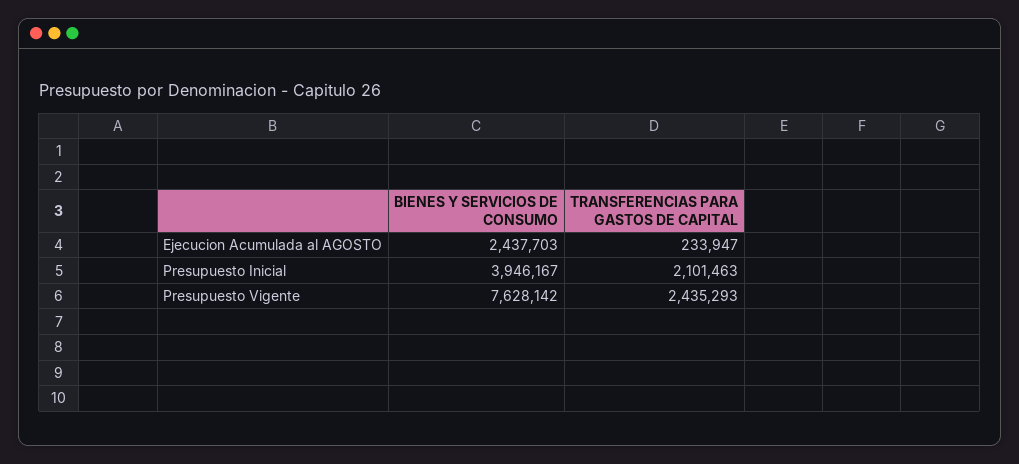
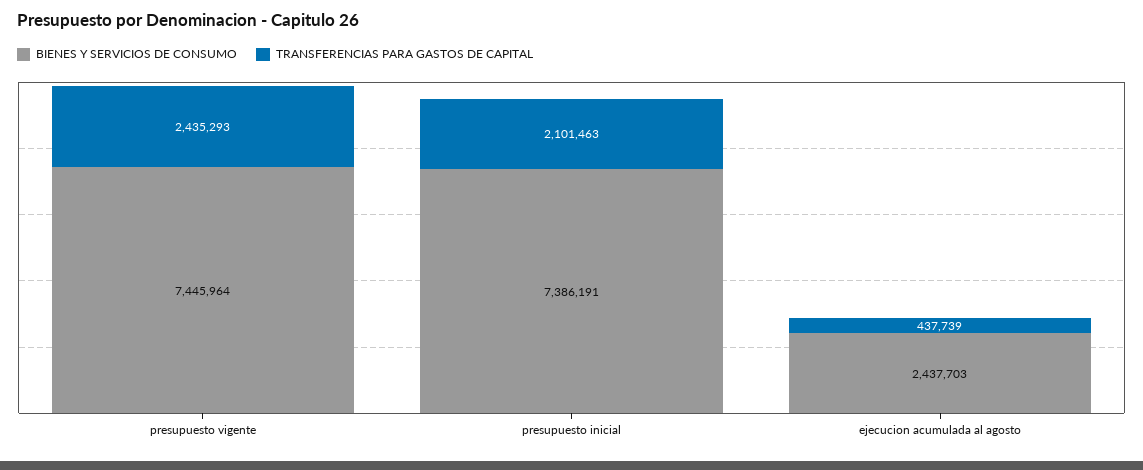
  {
    "BIENES Y SERVICIOS DE CONSUMO": {
      "Ejecucion Acumulada al AGOSTO": 2437703,
-     "Presupuesto Inicial": 3946167,
+     "Presupuesto Inicial": 7386191,
-     "Presupuesto Vigente": 7628142
+     "Presupuesto Vigente": 7445964
    },
    "TRANSFERENCIAS PARA GASTOS DE CAPITAL": {
-     "Ejecucion Acumulada al AGOSTO": 233947,
+     "Ejecucion Acumulada al AGOSTO": 437739,
      "Presupuesto Inicial": 2101463,
      "Presupuesto Vigente": 2435293
    }
  }

